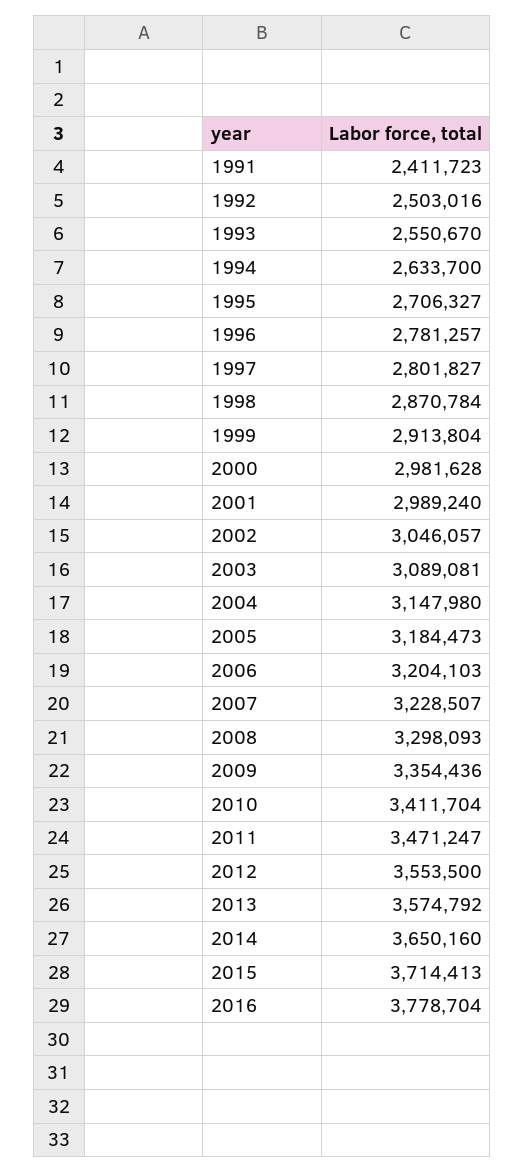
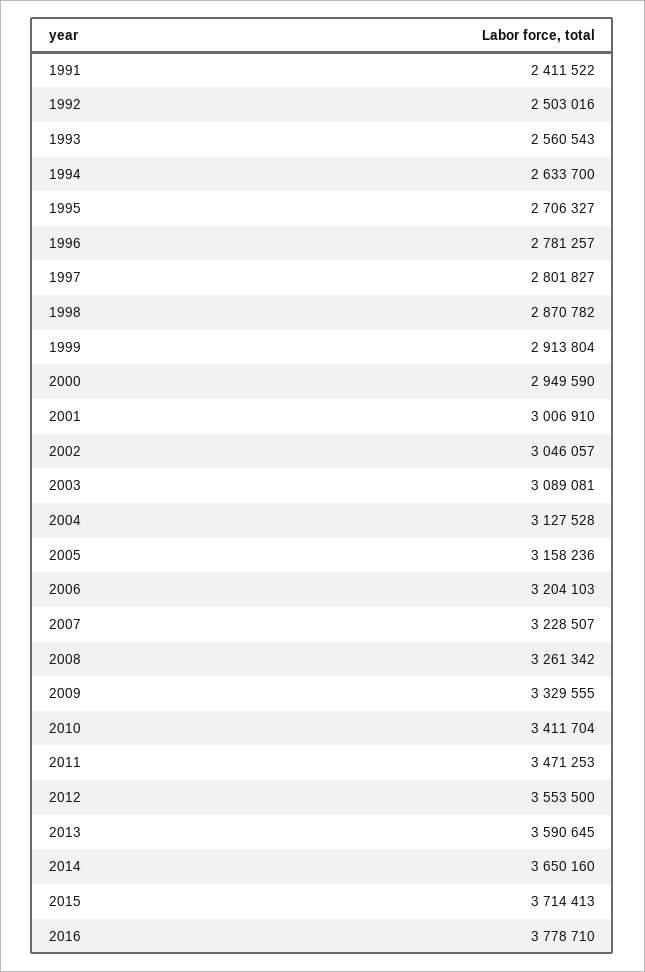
  {
-   "1991": 2411723,
+   "1991": 2411522,
    "1992": 2503016,
-   "1993": 2550670,
+   "1993": 2560543,
    "1994": 2633700,
    "1995": 2706327,
    "1996": 2781257,
    "1997": 2801827,
-   "1998": 2870784,
+   "1998": 2870782,
    "1999": 2913804,
-   "2000": 2981628,
+   "2000": 2949590,
-   "2001": 2989240,
+   "2001": 3006910,
    "2002": 3046057,
    "2003": 3089081,
-   "2004": 3147980,
+   "2004": 3127528,
-   "2005": 3184473,
+   "2005": 3158236,
    "2006": 3204103,
    "2007": 3228507,
-   "2008": 3298093,
+   "2008": 3261342,
-   "2009": 3354436,
+   "2009": 3329555,
    "2010": 3411704,
-   "2011": 3471247,
+   "2011": 3471253,
    "2012": 3553500,
-   "2013": 3574792,
+   "2013": 3590645,
    "2014": 3650160,
    "2015": 3714413,
-   "2016": 3778704
+   "2016": 3778710
  }

